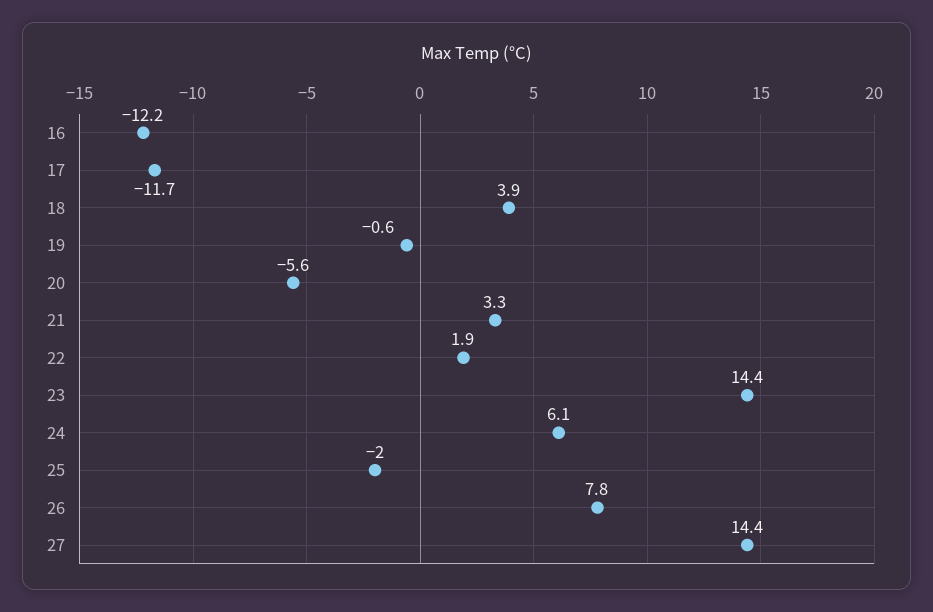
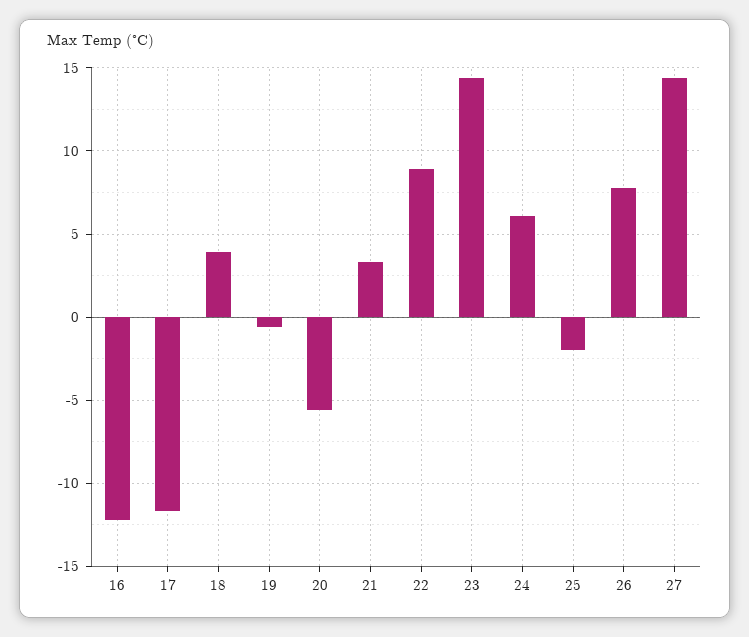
  {
    "16": -12.2,
    "17": -11.7,
    "18": 3.9,
    "19": -0.6,
    "20": -5.6,
    "21": 3.3,
-   "22": 1.9,
+   "22": 9,
    "23": 14.4,
    "24": 6.1,
    "25": -2,
    "26": 7.8,
    "27": 14.4
  }

